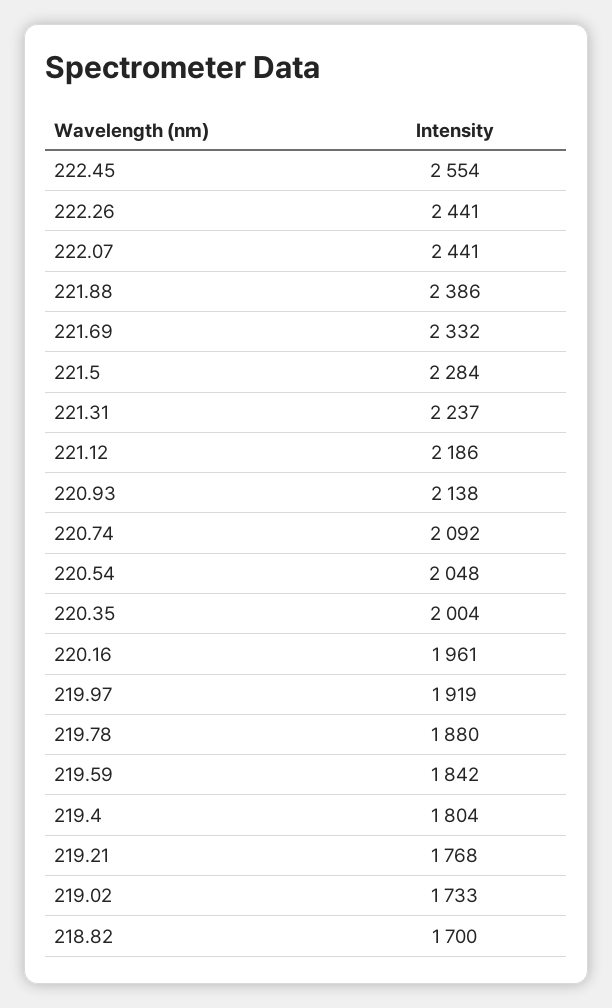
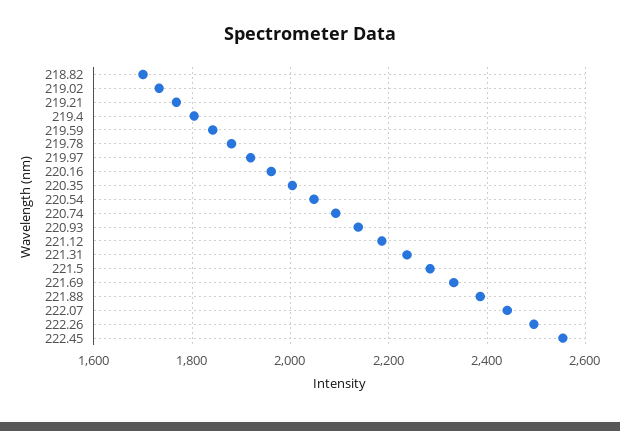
  {
    "222.45": 2554,
-   "222.26": 2441,
+   "222.26": 2500,
    "222.07": 2441,
    "221.88": 2386,
    "221.69": 2332,
    "221.5": 2284,
    "221.31": 2237,
    "221.12": 2186,
    "220.93": 2138,
    "220.74": 2092,
    "220.54": 2048,
    "220.35": 2004,
    "220.16": 1961,
    "219.97": 1919,
    "219.78": 1880,
    "219.59": 1842,
    "219.4": 1804,
    "219.21": 1768,
    "219.02": 1733,
    "218.82": 1700
  }

